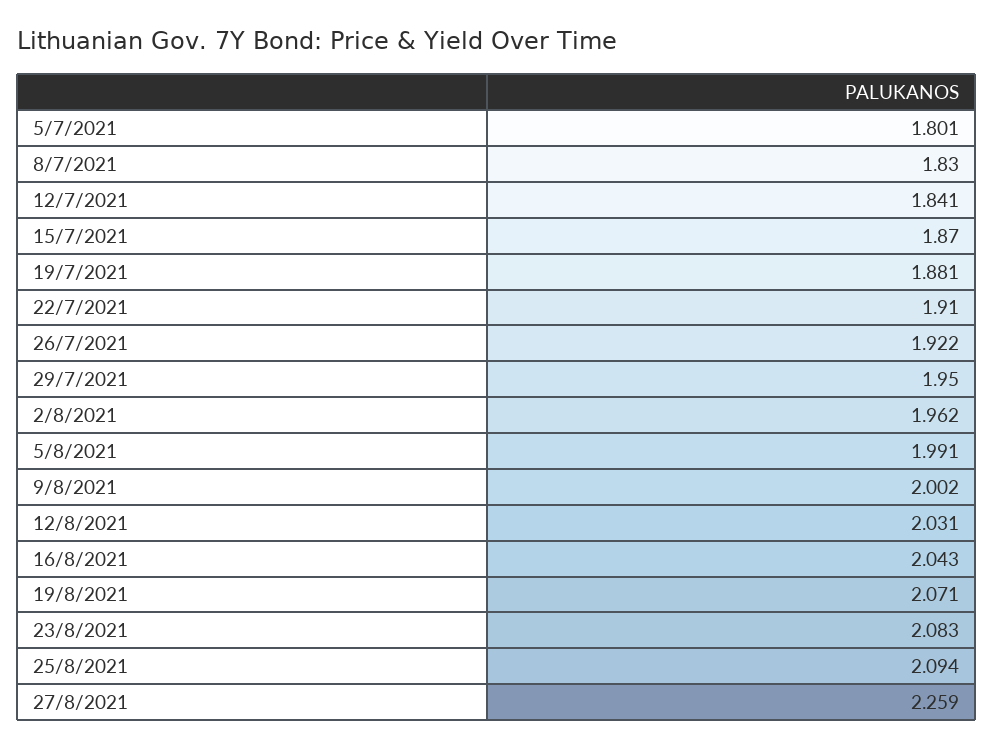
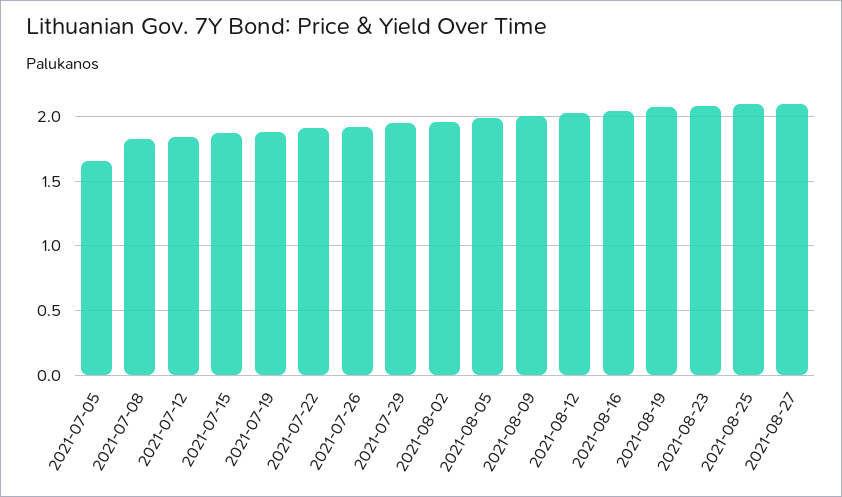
  {
-   "5/7/2021": 1.801,
+   "5/7/2021": 1.65,
    "8/7/2021": 1.83,
    "12/7/2021": 1.841,
    "15/7/2021": 1.87,
    "19/7/2021": 1.881,
    "22/7/2021": 1.91,
    "26/7/2021": 1.922,
    "29/7/2021": 1.95,
    "2/8/2021": 1.962,
    "5/8/2021": 1.991,
    "9/8/2021": 2.002,
    "12/8/2021": 2.031,
    "16/8/2021": 2.043,
    "19/8/2021": 2.071,
    "23/8/2021": 2.083,
    "25/8/2021": 2.094,
-   "27/8/2021": 2.259
+   "27/8/2021": 2.1
  }

